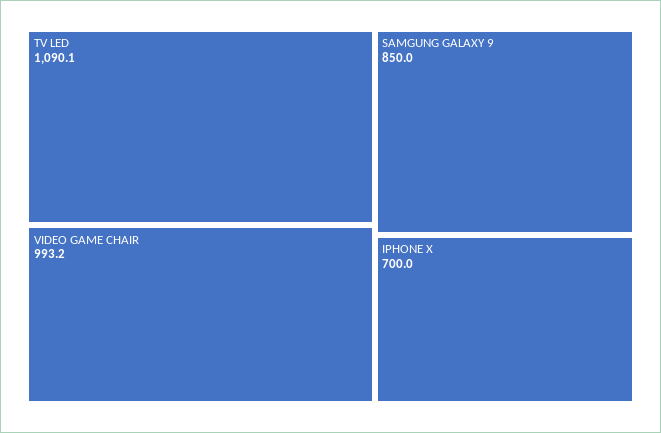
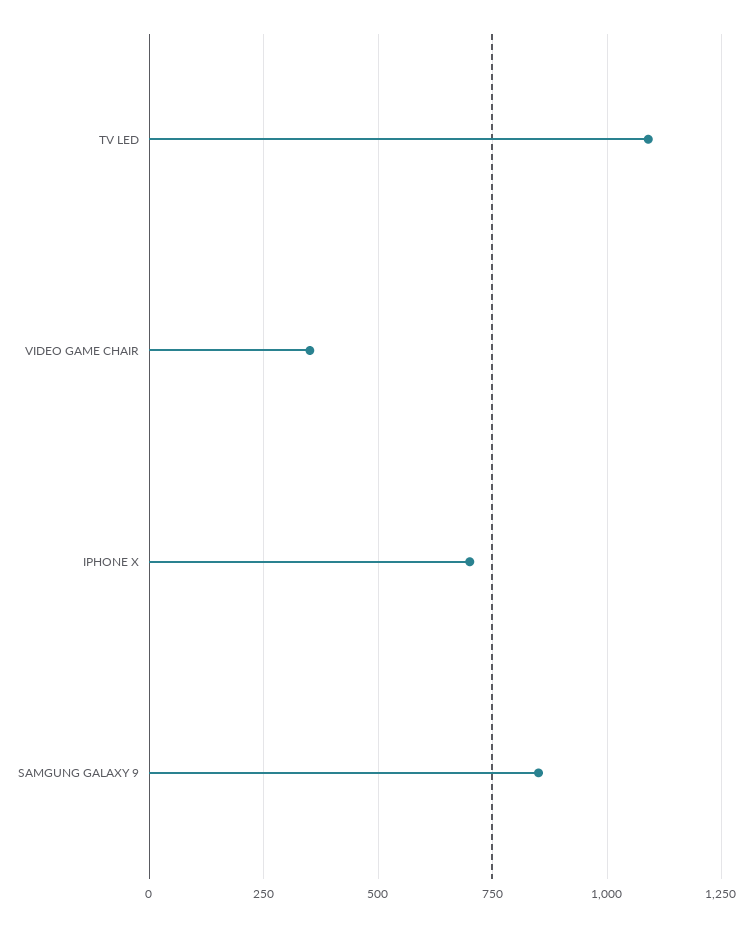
  {
    "TV LED": 1090.1,
-   "VIDEO GAME CHAIR": 993.2,
+   "VIDEO GAME CHAIR": 350,
    "SAMGUNG GALAXY 9": 850,
    "IPHONE X": 700
  }

